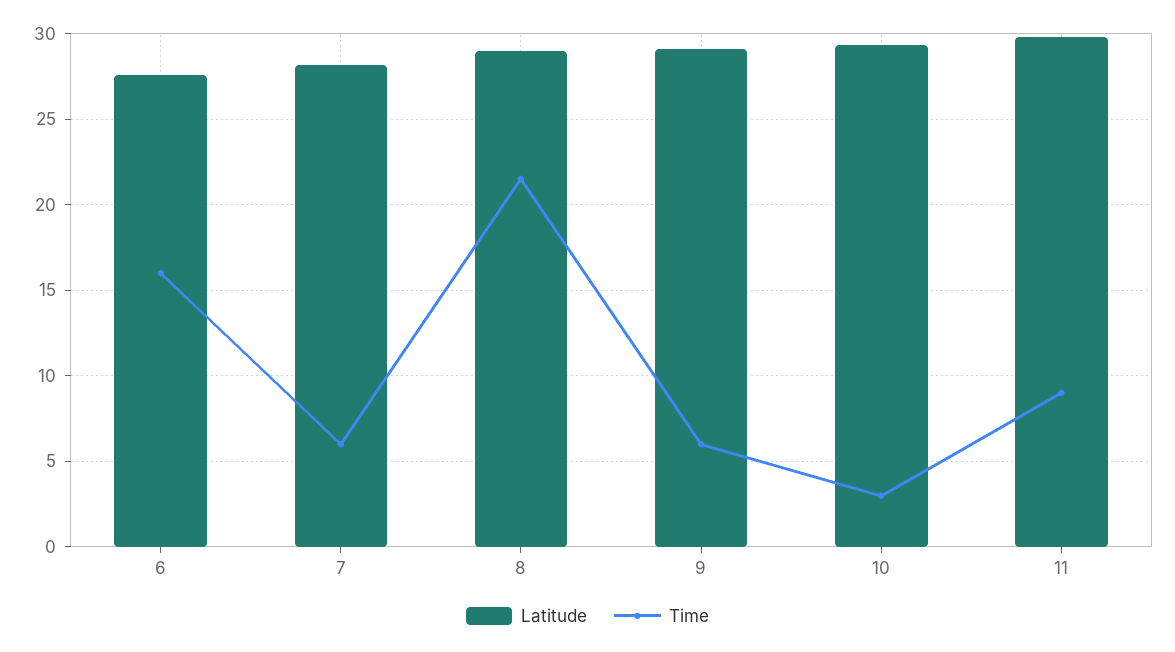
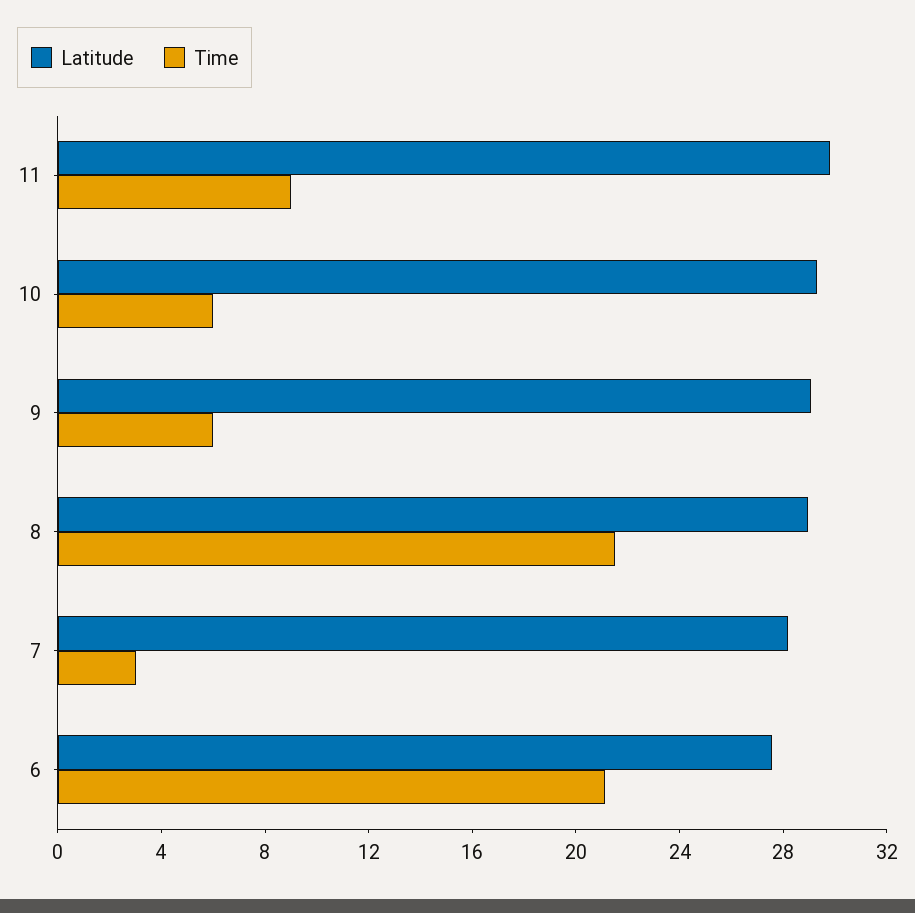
  {
    "Latitude": {
      "6": 27.5,
      "7": 28,
      "8": 29,
      "9": 29,
      "10": 29.5,
      "11": 30
    },
    "Time": {
-     "6": 16,
+     "6": 21,
-     "7": 6,
+     "7": 3,
      "8": 21.5,
      "9": 6,
-     "10": 3,
+     "10": 6,
      "11": 9
    }
  }

